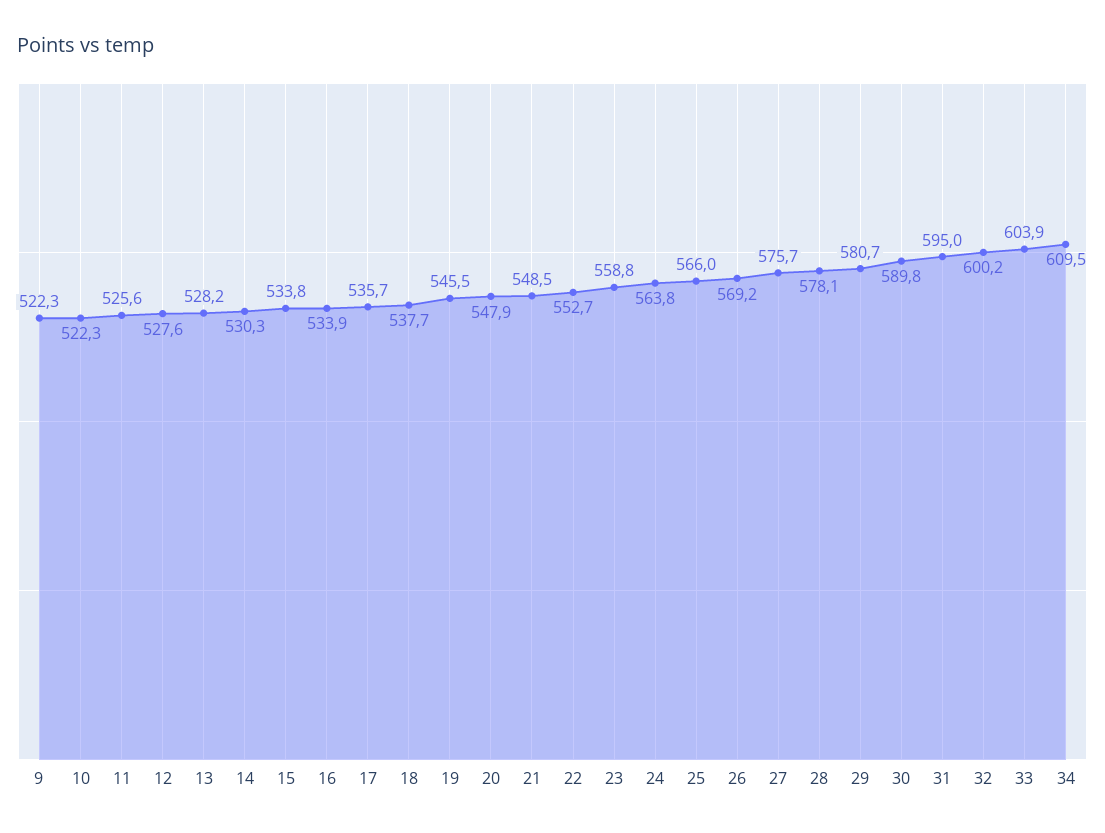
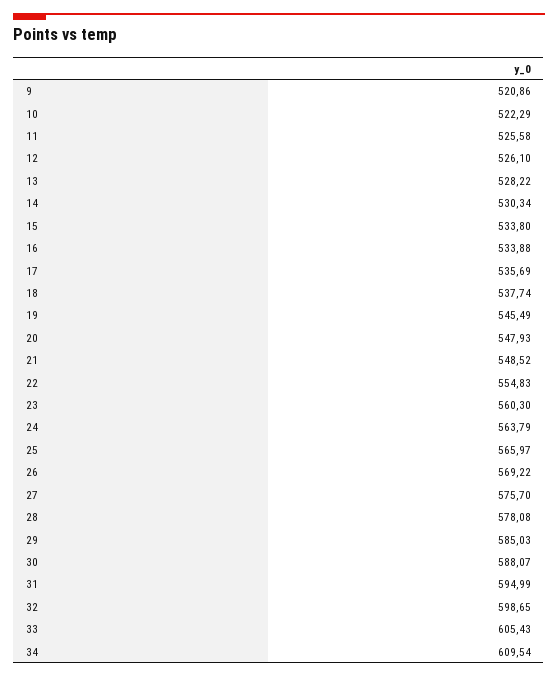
  {
-   "9": 522.3,
+   "9": 520.86,
    "10": 522.29,
    "11": 525.58,
-   "12": 527.6,
+   "12": 526.1,
    "13": 528.22,
    "14": 530.34,
    "15": 533.8,
    "16": 533.88,
    "17": 535.69,
    "18": 537.74,
    "19": 545.49,
    "20": 547.93,
    "21": 548.52,
-   "22": 552.7,
+   "22": 554.83,
-   "23": 558.8,
+   "23": 560.3,
    "24": 563.79,
    "25": 565.97,
    "26": 569.22,
    "27": 575.7,
    "28": 578.08,
-   "29": 580.7,
+   "29": 585.03,
-   "30": 589.8,
+   "30": 588.07,
    "31": 594.99,
-   "32": 600.2,
+   "32": 598.65,
-   "33": 603.9,
+   "33": 605.43,
    "34": 609.54
  }

